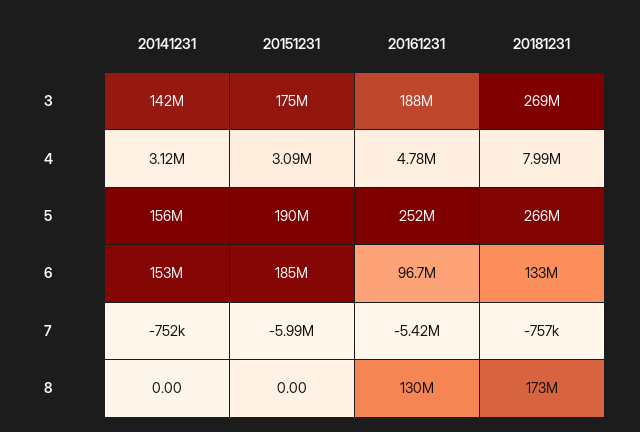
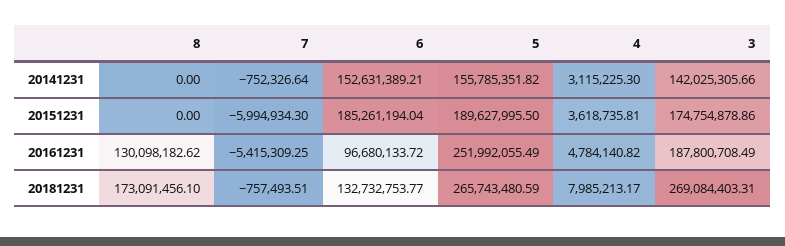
  {
    "20141231": {
      "3": 142025305.66,
      "4": 3115225.3,
      "5": 155785351.82,
      "6": 152631389.21,
      "7": -752326.64,
      "8": 0
    },
    "20151231": {
      "3": 174754878.86,
-     "4": 3090000,
+     "4": 3618735.81,
      "5": 189627995.5,
      "6": 185261194.04,
      "7": -5994934.3,
      "8": 0
    },
    "20161231": {
      "3": 187800708.49,
      "4": 4784140.82,
      "5": 251992055.49,
      "6": 96680133.72,
      "7": -5415309.25,
      "8": 130098182.62
    },
    "20181231": {
      "3": 269084403.31,
      "4": 7985213.17,
      "5": 265743480.59,
      "6": 132732753.77,
      "7": -757493.51,
      "8": 173091456.1
    }
  }

